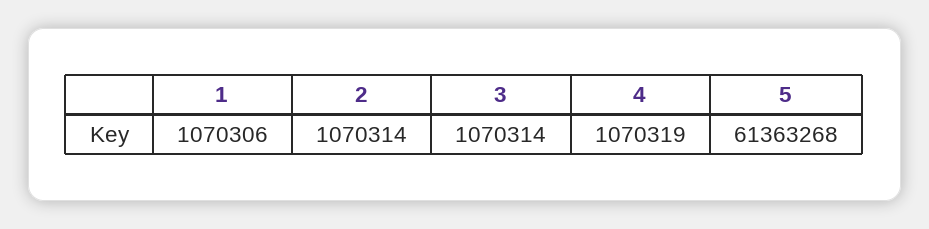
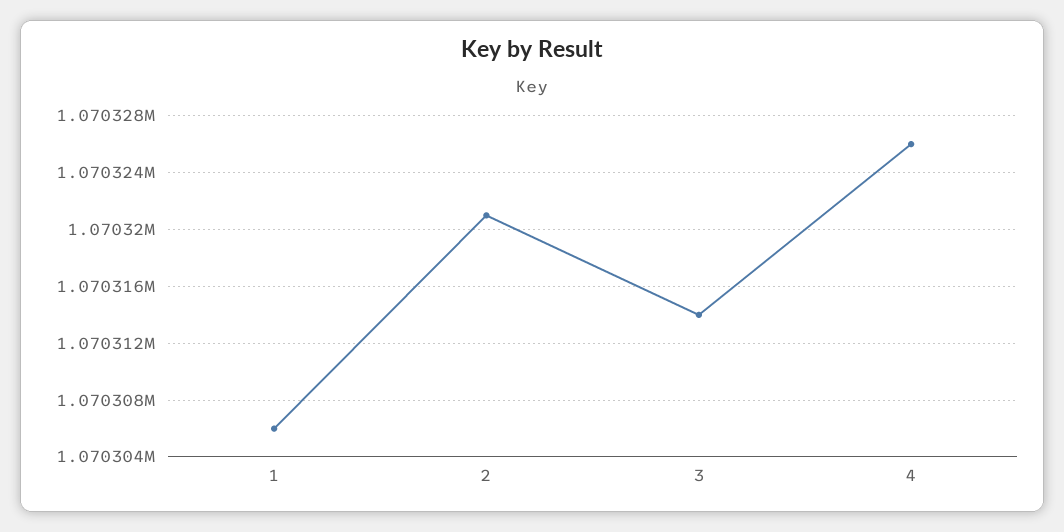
  {
    "1": 1070306,
-   "2": 1070314,
+   "2": 1070321,
    "3": 1070314,
-   "4": 1070319,
+   "4": 1070326
-   "5": 61363268
  }

